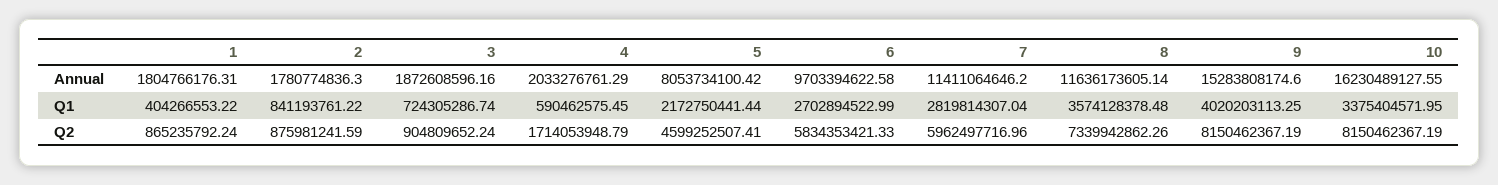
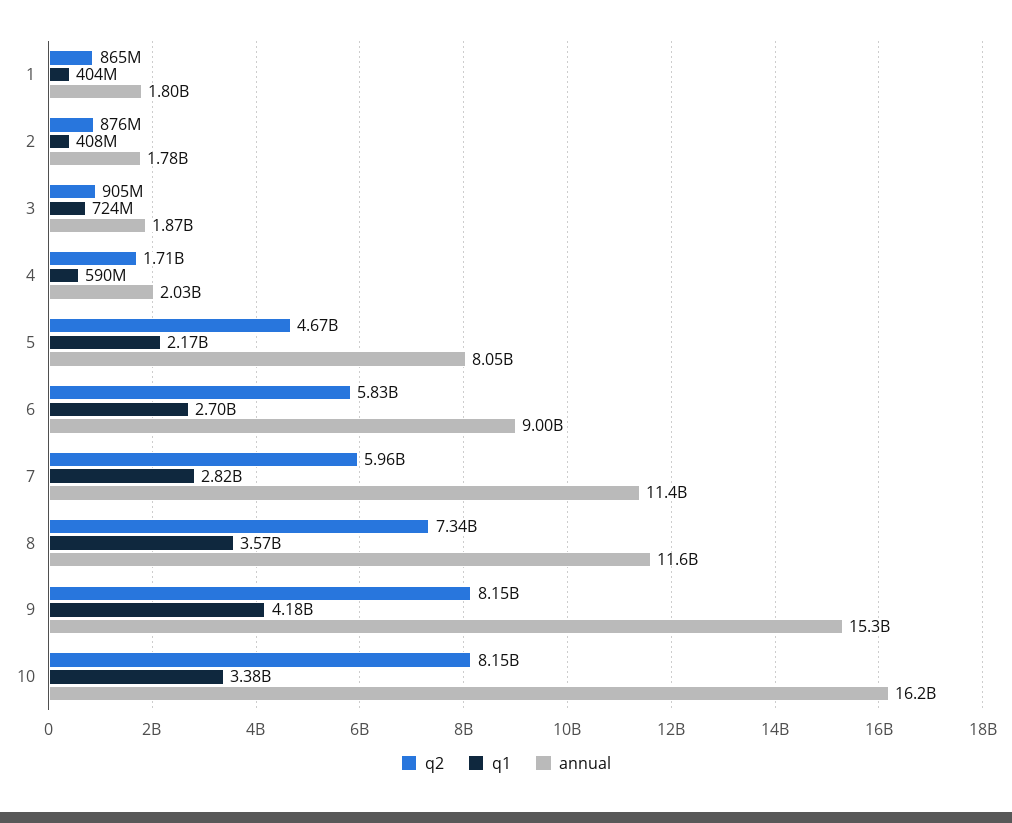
  {
    "Annual": {
      "1": 1804766176.31,
      "2": 1780774836.3,
      "3": 1872608596.16,
      "4": 2033276761.29,
      "5": 8053734100.42,
-     "6": 9703394622.58,
+     "6": 9000000000,
      "7": 11411064646.2,
      "8": 11636173605.14,
      "9": 15283808174.6,
      "10": 16230489127.55
    },
    "Q1": {
      "1": 404266553.22,
-     "2": 841193761.22,
+     "2": 408000000,
      "3": 724305286.74,
      "4": 590462575.45,
      "5": 2172750441.44,
      "6": 2702894522.99,
      "7": 2819814307.04,
      "8": 3574128378.48,
-     "9": 4020203113.25,
+     "9": 4180000000,
      "10": 3375404571.95
    },
    "Q2": {
      "1": 865235792.24,
      "2": 875981241.59,
      "3": 904809652.24,
      "4": 1714053948.79,
-     "5": 4599252507.41,
+     "5": 4670000000,
      "6": 5834353421.33,
      "7": 5962497716.96,
      "8": 7339942862.26,
      "9": 8150462367.19,
      "10": 8150462367.19
    }
  }

